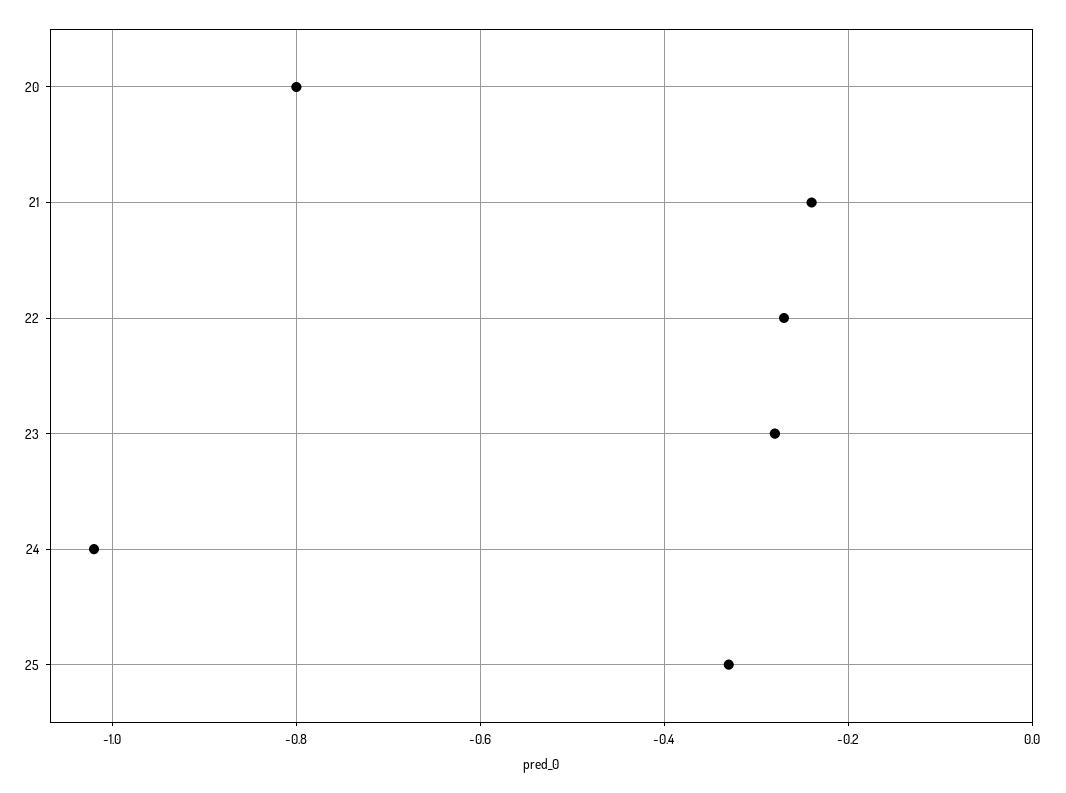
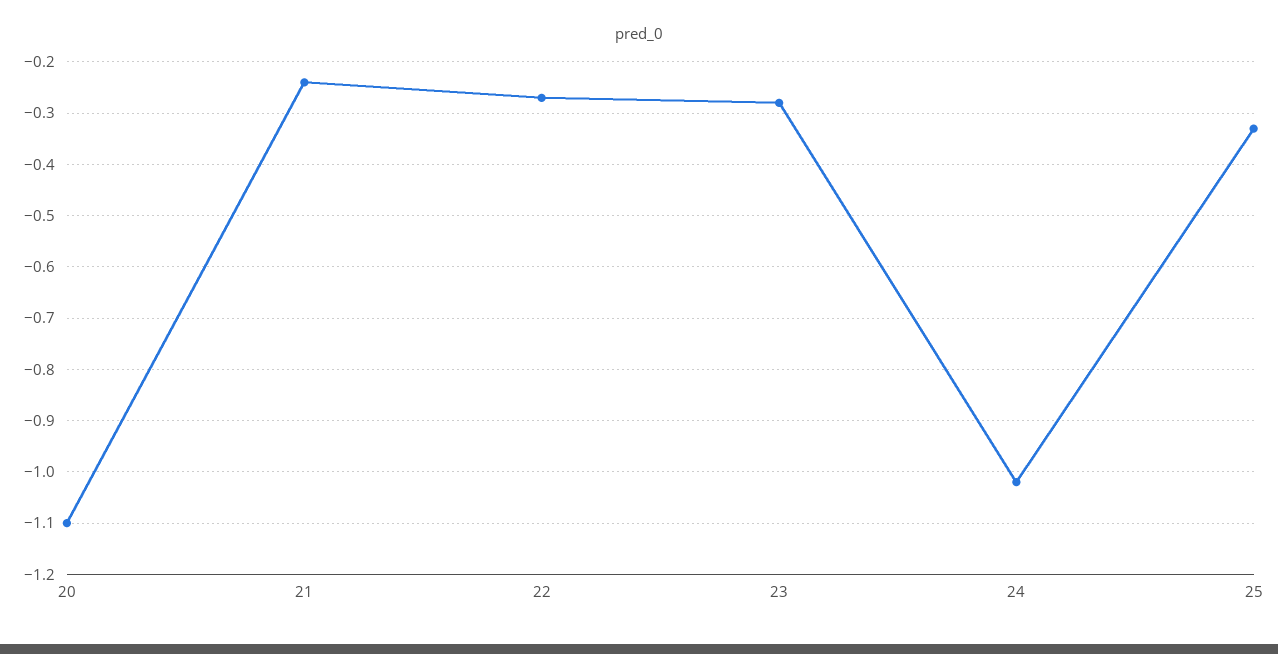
  {
-   "20": -0.8,
+   "20": -1.1,
    "21": -0.25,
    "22": -0.25,
    "23": -0.3,
    "24": -1,
    "25": -0.35
  }

